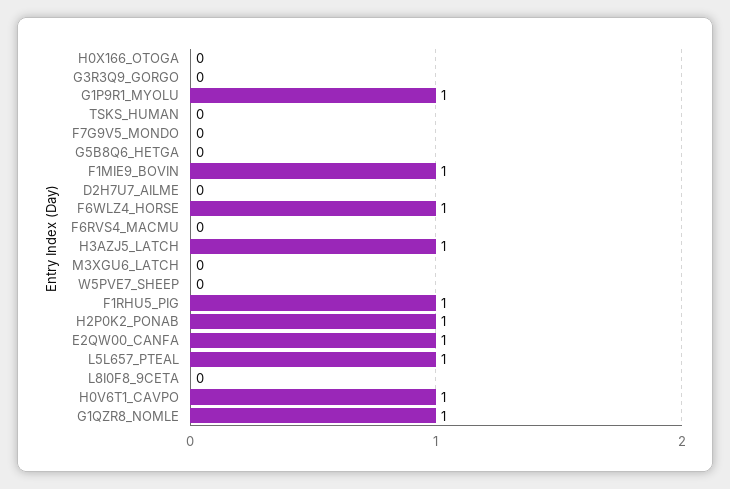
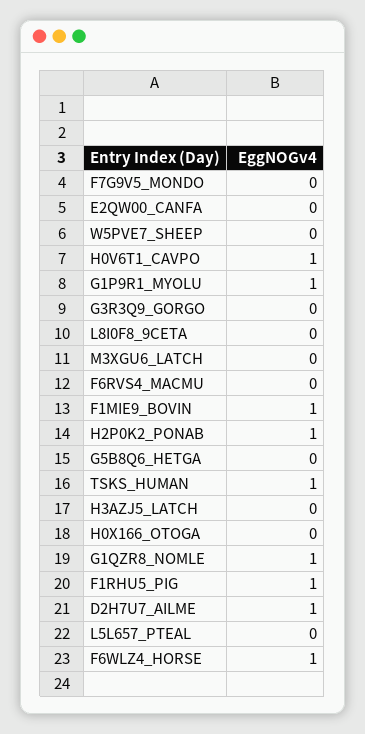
  {
    "H0X166_OTOGA": 0,
    "G3R3Q9_GORGO": 0,
    "G1P9R1_MYOLU": 1,
-   "TSKS_HUMAN": 0,
+   "TSKS_HUMAN": 1,
    "F7G9V5_MONDO": 0,
    "G5B8Q6_HETGA": 0,
    "F1MIE9_BOVIN": 1,
-   "D2H7U7_AILME": 0,
+   "D2H7U7_AILME": 1,
    "F6WLZ4_HORSE": 1,
    "F6RVS4_MACMU": 0,
-   "H3AZJ5_LATCH": 1,
+   "H3AZJ5_LATCH": 0,
    "M3XGU6_LATCH": 0,
    "W5PVE7_SHEEP": 0,
    "F1RHU5_PIG": 1,
    "H2P0K2_PONAB": 1,
-   "E2QW00_CANFA": 1,
+   "E2QW00_CANFA": 0,
-   "L5L657_PTEAL": 1,
+   "L5L657_PTEAL": 0,
    "L8I0F8_9CETA": 0,
    "H0V6T1_CAVPO": 1,
    "G1QZR8_NOMLE": 1
  }

